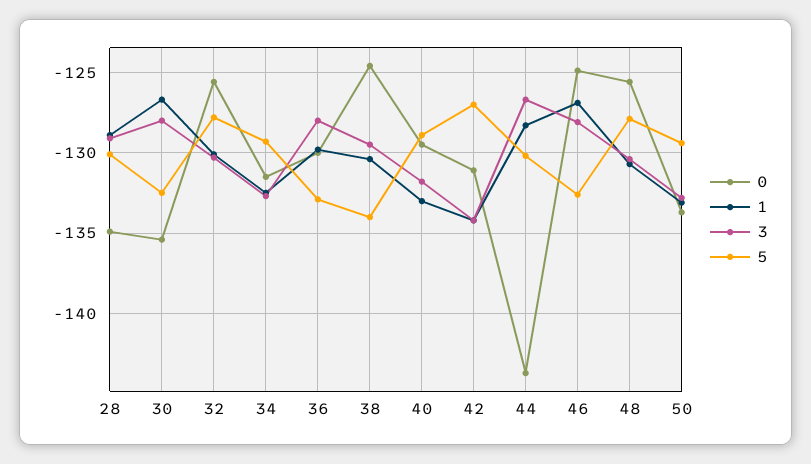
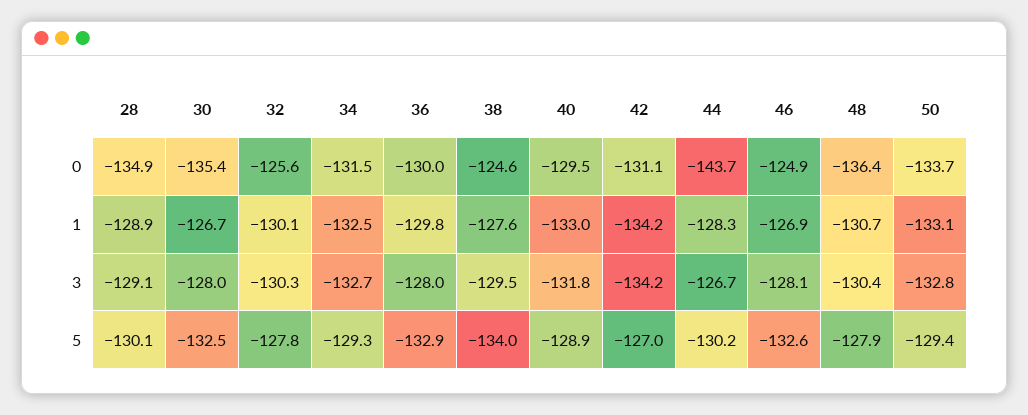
  {
    "0": {
      "28": -134.9,
      "30": -135.4,
      "32": -125.6,
      "34": -131.5,
      "36": -130,
      "38": -124.6,
      "40": -129.5,
      "42": -131.1,
      "44": -143.7,
      "46": -124.9,
-     "48": -125.5,
+     "48": -136.4,
      "50": -133.7
    },
    "1": {
      "28": -128.9,
      "30": -126.7,
      "32": -130.1,
      "34": -132.5,
      "36": -129.8,
-     "38": -130.5,
+     "38": -127.6,
      "40": -133,
      "42": -134.2,
      "44": -128.3,
      "46": -126.9,
      "48": -130.7,
      "50": -133.1
    },
    "3": {
      "28": -129.1,
      "30": -128,
      "32": -130.3,
      "34": -132.7,
      "36": -128,
      "38": -129.5,
      "40": -131.8,
      "42": -134.2,
      "44": -126.7,
      "46": -128.1,
      "48": -130.4,
      "50": -132.8
    },
    "5": {
      "28": -130.1,
      "30": -132.5,
      "32": -127.8,
      "34": -129.3,
      "36": -132.9,
      "38": -134,
      "40": -128.9,
      "42": -127,
      "44": -130.2,
      "46": -132.6,
      "48": -127.9,
      "50": -129.4
    }
  }

